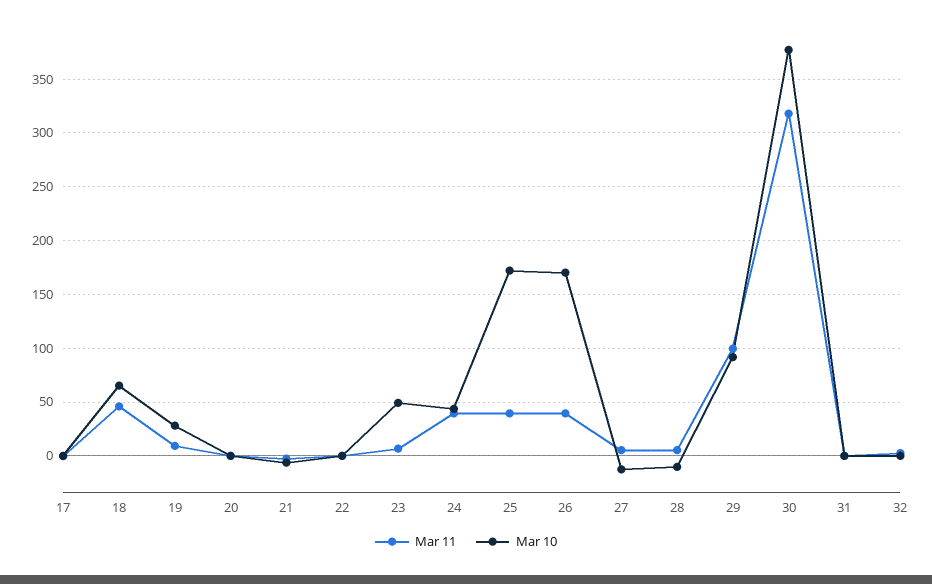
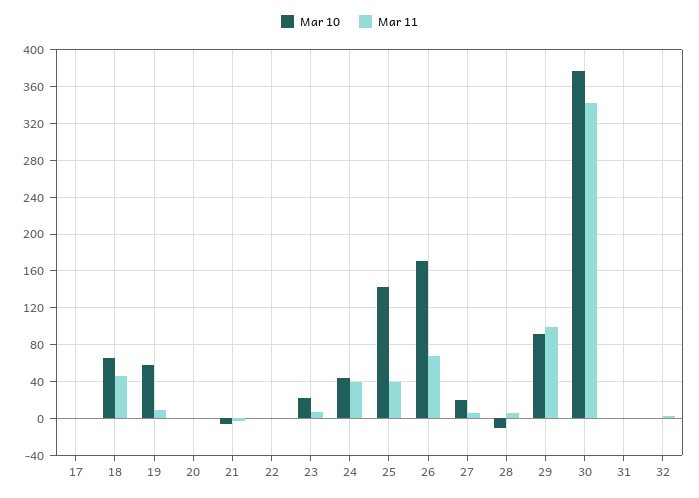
  {
    "Mar 11": {
      "17": 0,
      "18": 50,
      "19": 10,
      "20": 0,
      "21": 0,
      "22": 0,
      "23": 10,
      "24": 40,
      "25": 40,
-     "26": 40,
+     "26": 70,
      "27": 10,
      "28": 10,
      "29": 100,
-     "30": 320,
+     "30": 340,
      "31": 0,
      "32": 0
    },
    "Mar 10": {
      "17": 0,
      "18": 70,
-     "19": 30,
+     "19": 60,
      "20": 0,
      "21": -10,
      "22": 0,
-     "23": 50,
+     "23": 20,
      "24": 40,
-     "25": 170,
+     "25": 140,
      "26": 170,
-     "27": -10,
+     "27": 20,
      "28": -10,
      "29": 90,
      "30": 380,
      "31": 0,
      "32": 0
    }
  }

